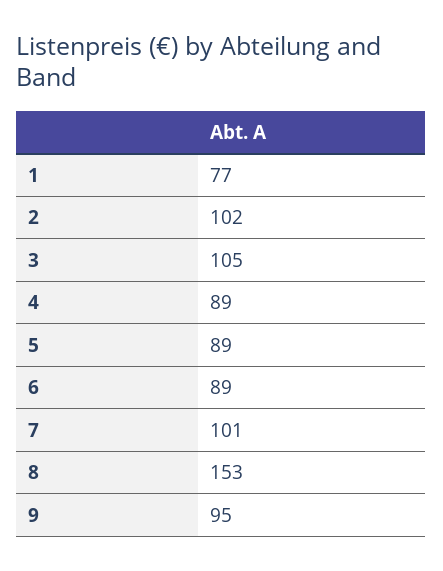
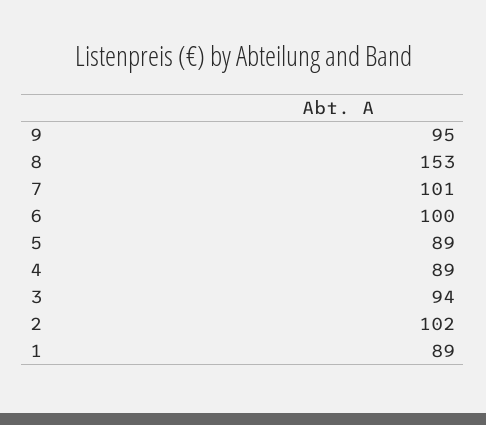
  {
-   "1": 77,
+   "1": 89,
    "2": 102,
-   "3": 105,
+   "3": 94,
    "4": 89,
    "5": 89,
-   "6": 89,
+   "6": 100,
    "7": 101,
    "8": 153,
    "9": 95
  }

